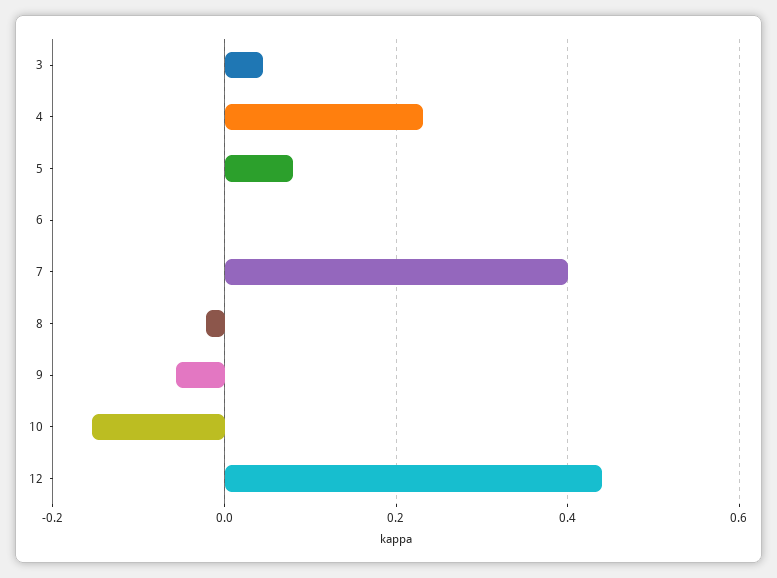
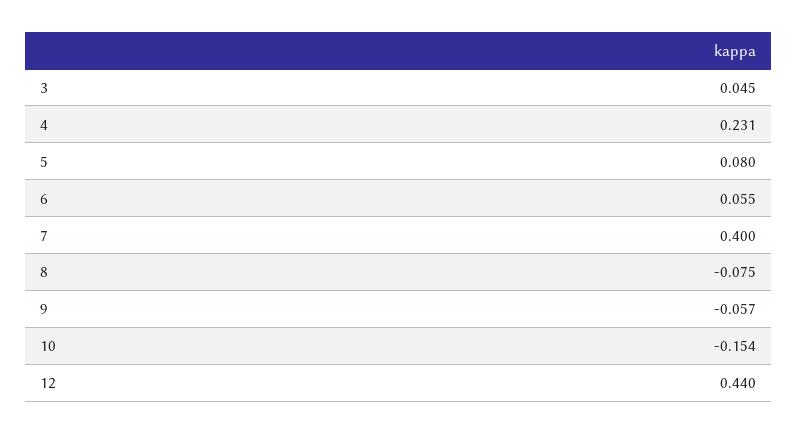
  {
    "3": 0.045,
    "4": 0.231,
    "5": 0.08,
-   "6": 0,
+   "6": 0.055,
    "7": 0.4,
-   "8": -0.02,
+   "8": -0.075,
    "9": -0.057,
    "10": -0.154,
    "12": 0.44
  }

